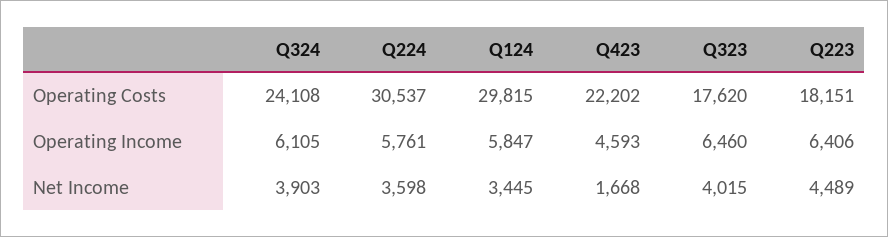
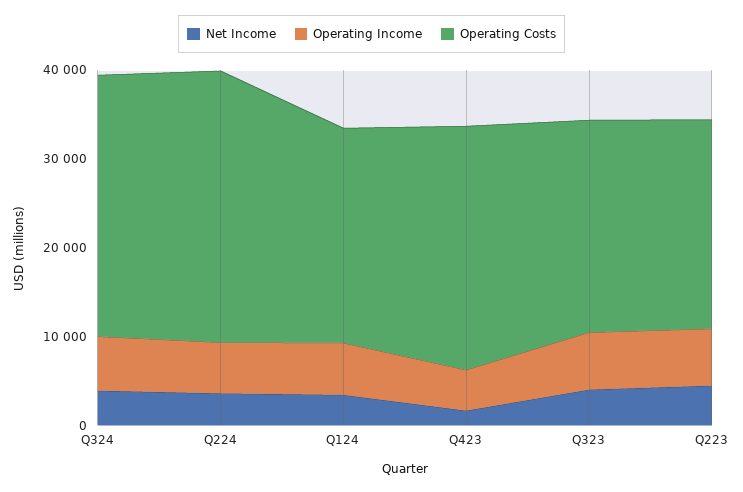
  {
    "Operating Costs": {
-     "Q324": 24108,
+     "Q324": 30000,
      "Q224": 30537,
-     "Q124": 29815,
+     "Q124": 24000,
-     "Q423": 22202,
+     "Q423": 28000,
-     "Q323": 17620,
+     "Q323": 24000,
-     "Q223": 18151
+     "Q223": 24000
    },
    "Operating Income": {
      "Q324": 6105,
      "Q224": 5761,
      "Q124": 5847,
      "Q423": 4593,
      "Q323": 6460,
      "Q223": 6406
    },
    "Net Income": {
      "Q324": 3903,
      "Q224": 3598,
      "Q124": 3445,
      "Q423": 1668,
      "Q323": 4015,
      "Q223": 4489
    }
  }

